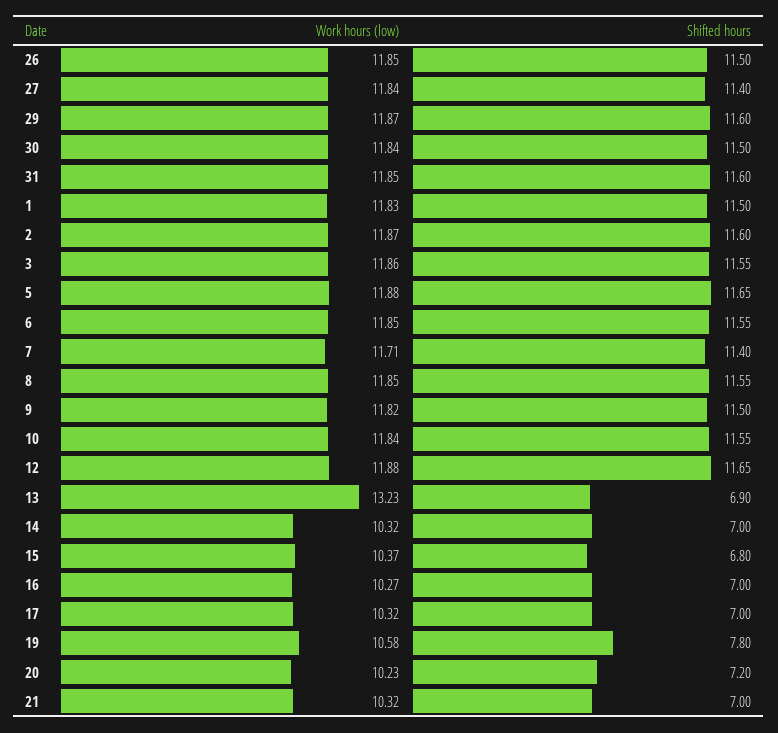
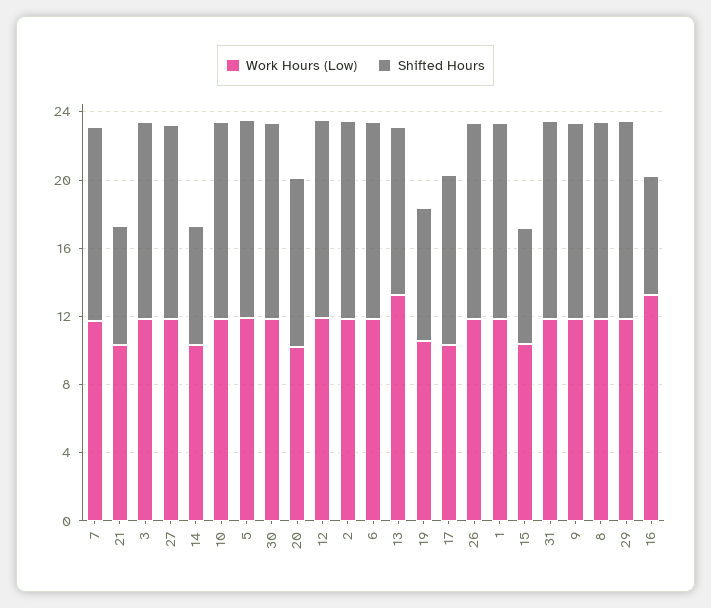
  {
    "Work hours (low)": {
      "26": 11.85,
      "27": 11.84,
      "29": 11.87,
      "30": 11.84,
      "31": 11.85,
      "1": 11.83,
      "2": 11.87,
      "3": 11.86,
      "5": 11.88,
      "6": 11.85,
      "7": 11.71,
      "8": 11.85,
      "9": 11.82,
      "10": 11.84,
      "12": 11.88,
      "13": 13.23,
      "14": 10.32,
      "15": 10.37,
-     "16": 10.27,
+     "16": 13,
      "17": 10.32,
      "19": 10.58,
      "20": 10.23,
      "21": 10.32
    },
    "Shifted hours": {
      "26": 11.5,
      "27": 11.4,
      "29": 11.6,
      "30": 11.5,
      "31": 11.6,
      "1": 11.5,
      "2": 11.6,
      "3": 11.55,
      "5": 11.65,
      "6": 11.55,
      "7": 11.4,
      "8": 11.55,
      "9": 11.5,
      "10": 11.55,
      "12": 11.65,
-     "13": 6.9,
+     "13": 10,
      "14": 7,
      "15": 6.8,
      "16": 7,
-     "17": 7,
+     "17": 10,
      "19": 7.8,
-     "20": 7.2,
+     "20": 10,
      "21": 7
    }
  }

